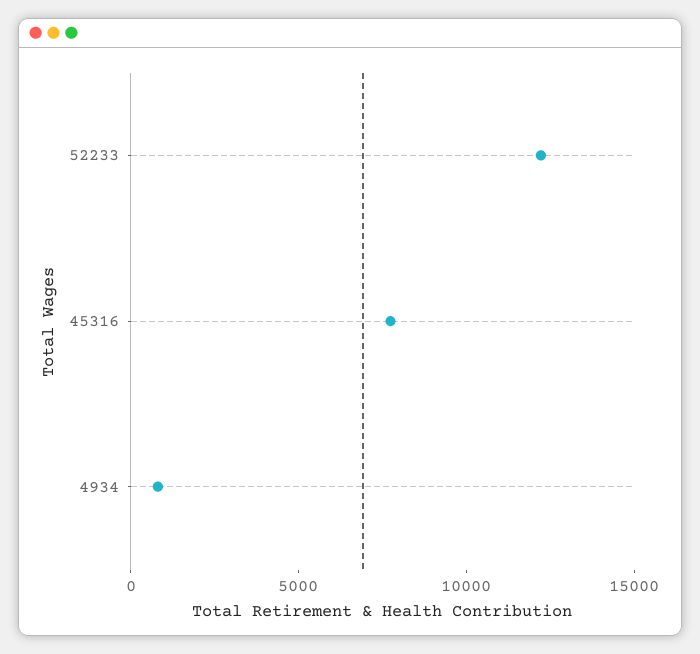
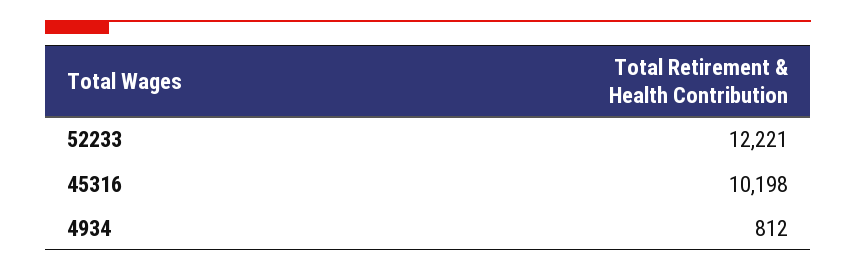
  {
    "52233": 12221,
-   "45316": 8000,
+   "45316": 10198,
    "4934": 812
  }

